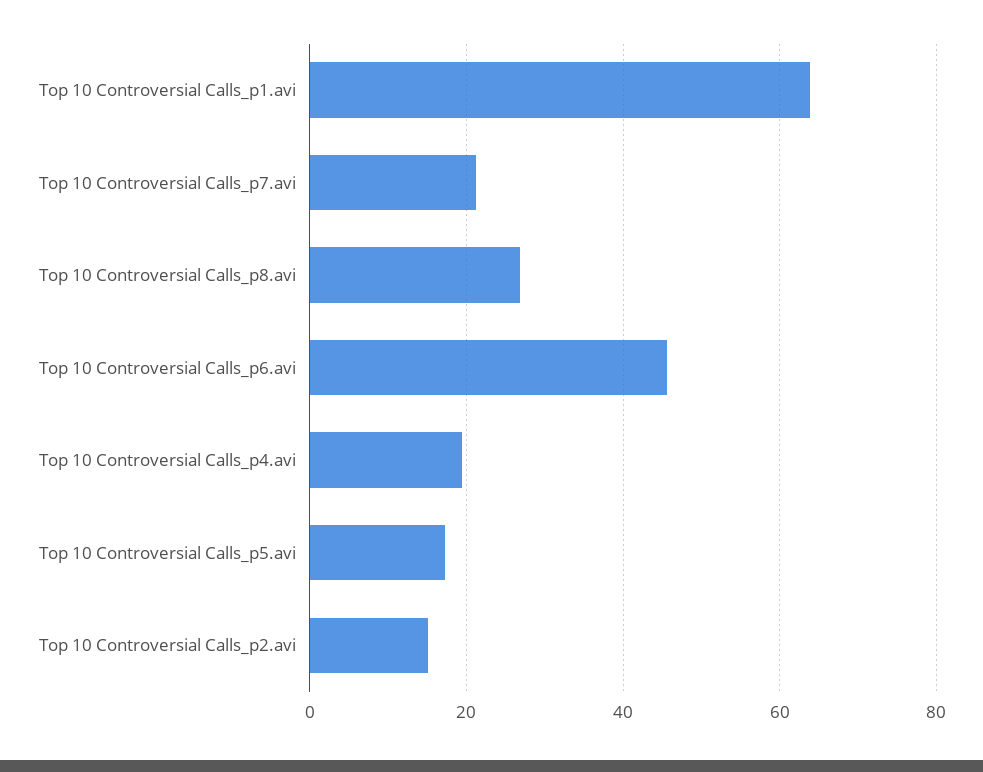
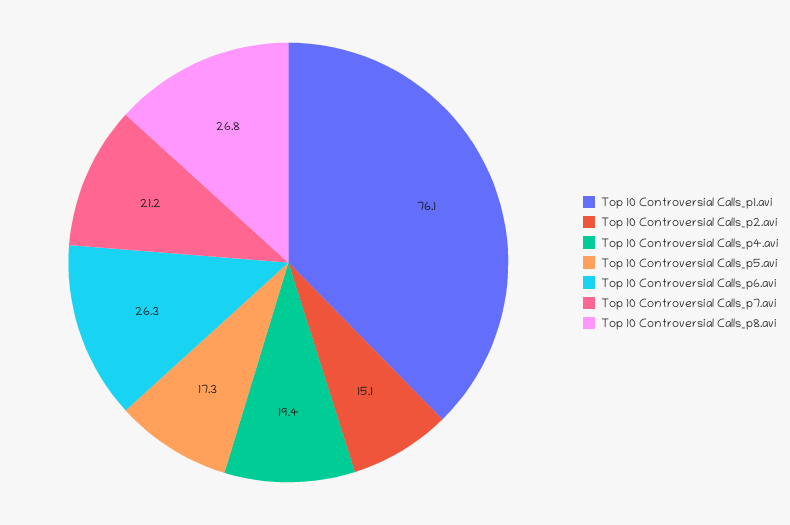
  {
-   "Top 10 Controversial Calls_p1.avi": 64,
+   "Top 10 Controversial Calls_p1.avi": 76.1,
    "Top 10 Controversial Calls_p7.avi": 21.2,
    "Top 10 Controversial Calls_p8.avi": 26.8,
-   "Top 10 Controversial Calls_p6.avi": 46,
+   "Top 10 Controversial Calls_p6.avi": 26.3,
    "Top 10 Controversial Calls_p4.avi": 19.4,
    "Top 10 Controversial Calls_p5.avi": 17.3,
    "Top 10 Controversial Calls_p2.avi": 15.1
  }

